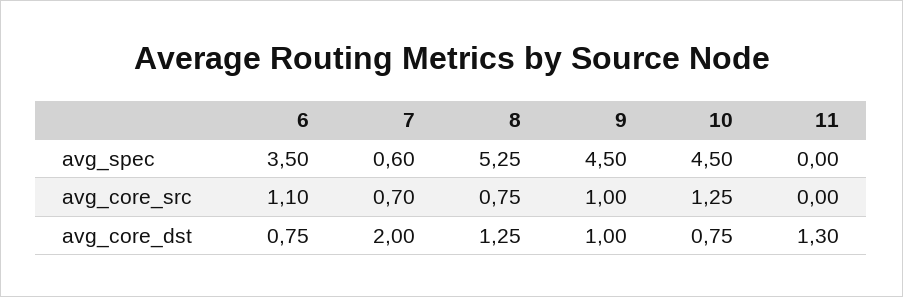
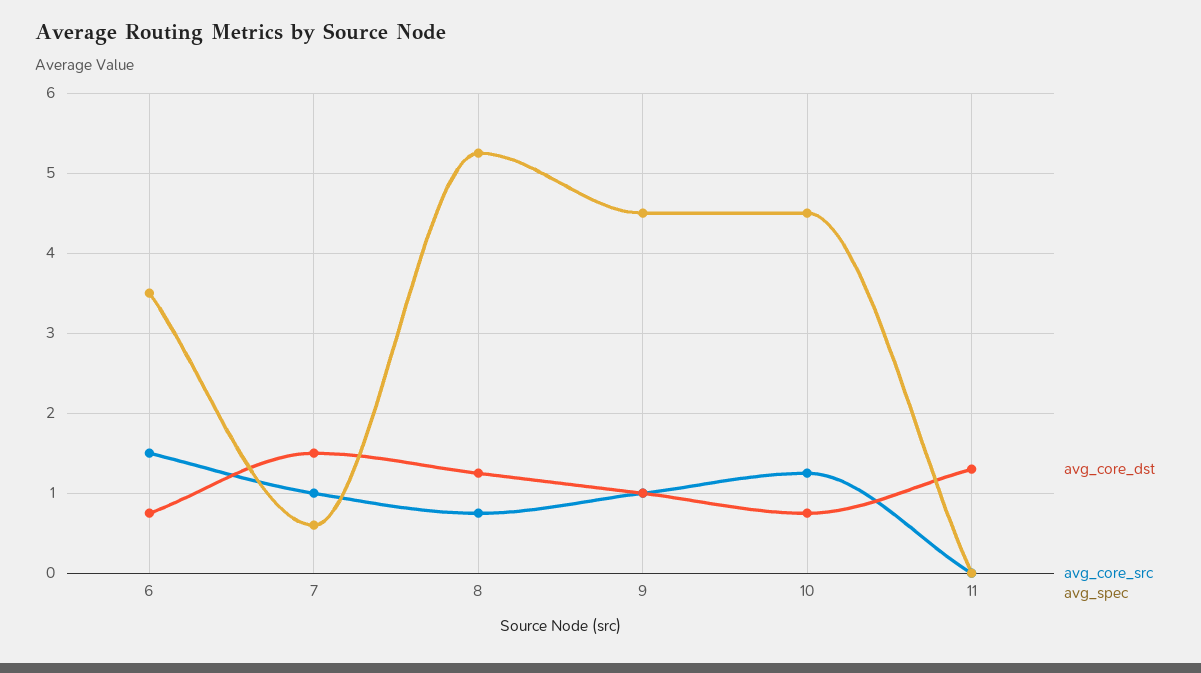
  {
    "avg_spec": {
      "6": 3.5,
      "7": 0.6,
      "8": 5.25,
      "9": 4.5,
      "10": 4.5,
      "11": 0
    },
    "avg_core_src": {
-     "6": 1.1,
+     "6": 1.5,
-     "7": 0.7,
+     "7": 1,
      "8": 0.75,
      "9": 1,
      "10": 1.25,
      "11": 0
    },
    "avg_core_dst": {
      "6": 0.75,
-     "7": 2,
+     "7": 1.5,
      "8": 1.25,
      "9": 1,
      "10": 0.75,
      "11": 1.3
    }
  }

